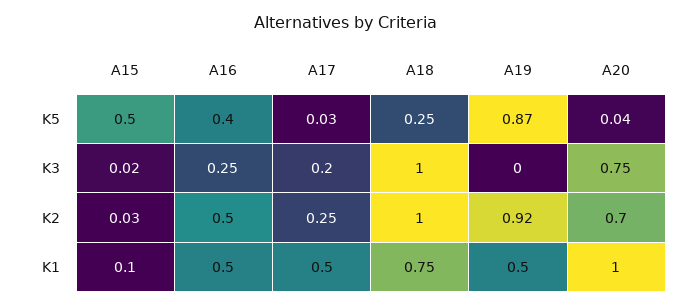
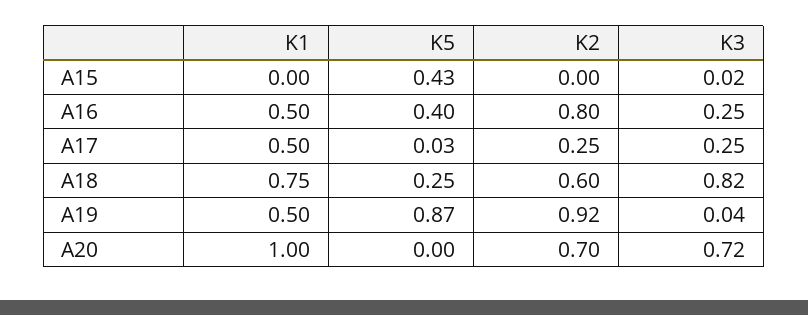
  {
    "A15": {
-     "K5": 0.5,
+     "K5": 0.43,
      "K3": 0.02,
-     "K2": 0.03,
+     "K2": 0,
-     "K1": 0.1
+     "K1": 0
    },
    "A16": {
      "K5": 0.4,
      "K3": 0.25,
-     "K2": 0.5,
+     "K2": 0.8,
      "K1": 0.5
    },
    "A17": {
      "K5": 0.03,
-     "K3": 0.2,
+     "K3": 0.25,
      "K2": 0.25,
      "K1": 0.5
    },
    "A18": {
      "K5": 0.25,
-     "K3": 1,
+     "K3": 0.82,
-     "K2": 1,
+     "K2": 0.6,
      "K1": 0.75
    },
    "A19": {
      "K5": 0.87,
-     "K3": 0,
+     "K3": 0.04,
      "K2": 0.92,
      "K1": 0.5
    },
    "A20": {
-     "K5": 0.04,
+     "K5": 0,
-     "K3": 0.75,
+     "K3": 0.72,
      "K2": 0.7,
      "K1": 1
    }
  }

